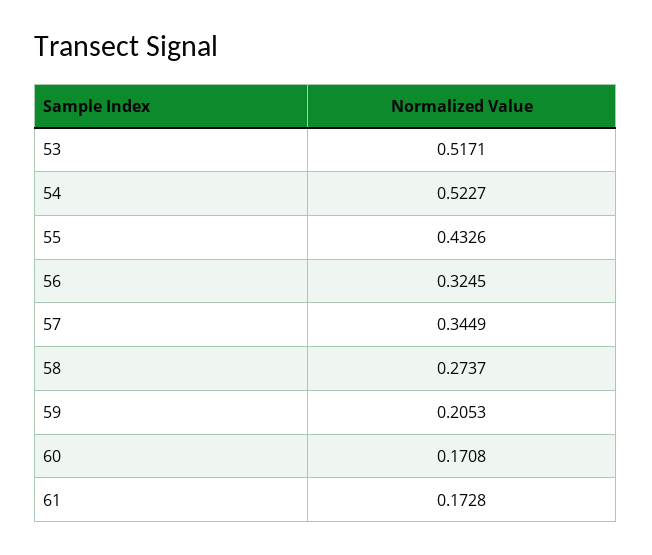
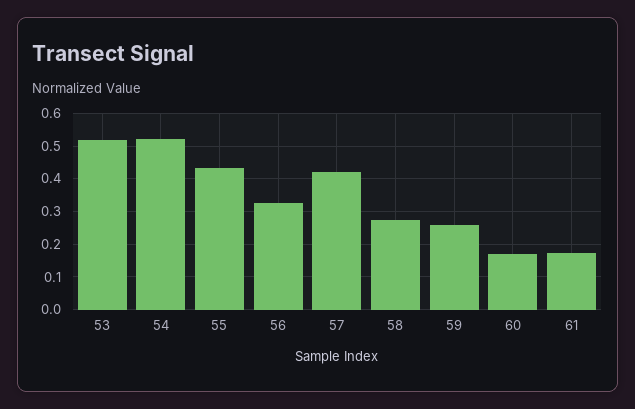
  {
    "53": 0.5171,
    "54": 0.5227,
    "55": 0.4326,
    "56": 0.3245,
-   "57": 0.3449,
+   "57": 0.42,
    "58": 0.2737,
-   "59": 0.2053,
+   "59": 0.26,
    "60": 0.1708,
    "61": 0.1728
  }

